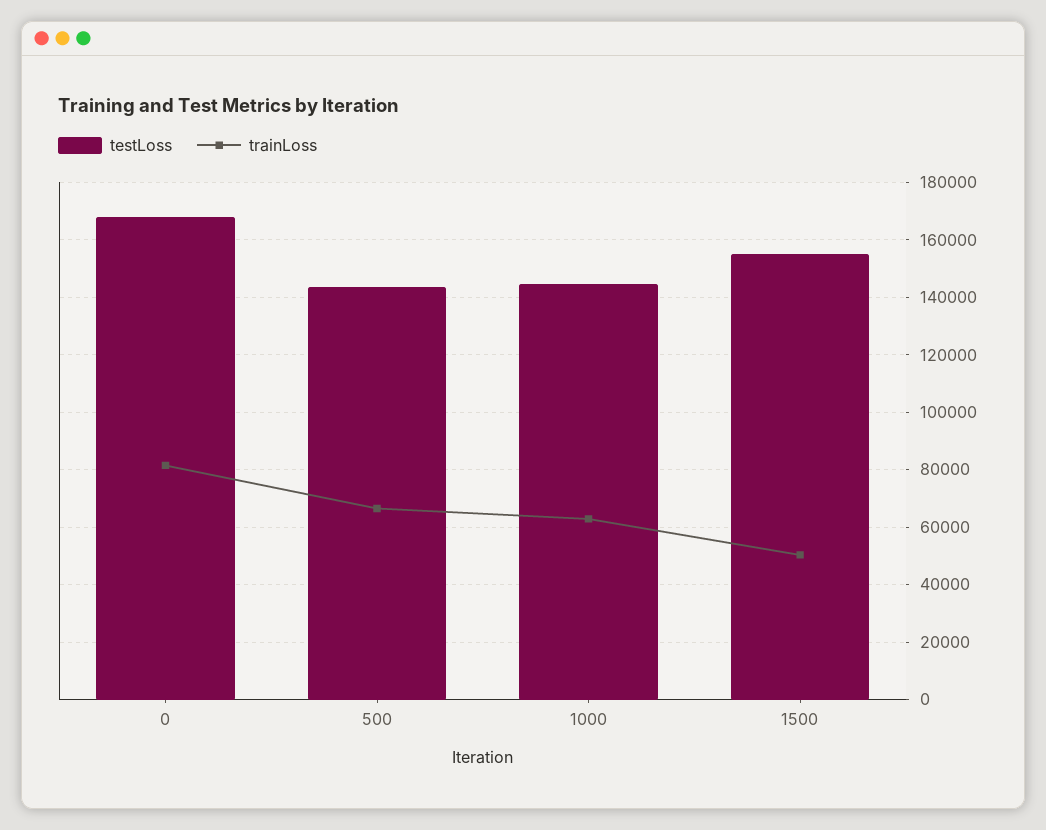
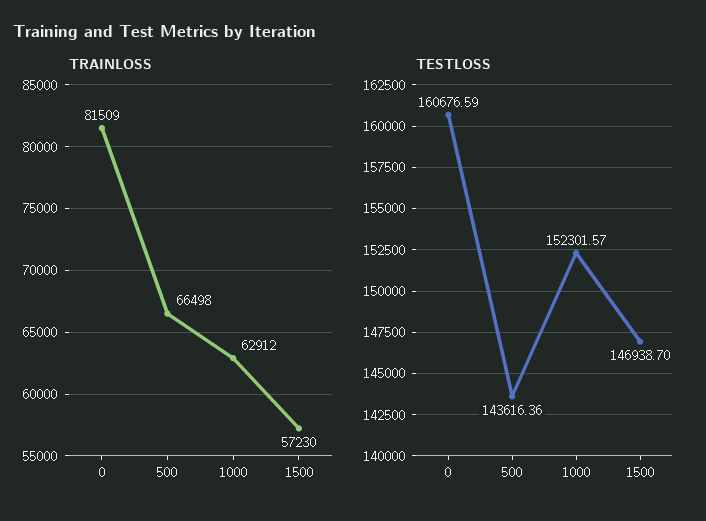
  {
    "testLoss": {
-     "0": 167500,
+     "0": 160676.59,
      "500": 143616.36,
-     "1000": 145000,
+     "1000": 152301.57,
-     "1500": 155000
+     "1500": 146938.7
    },
    "trainLoss": {
      "0": 81509,
      "500": 66498,
      "1000": 62912,
-     "1500": 50000
+     "1500": 57230
    }
  }

